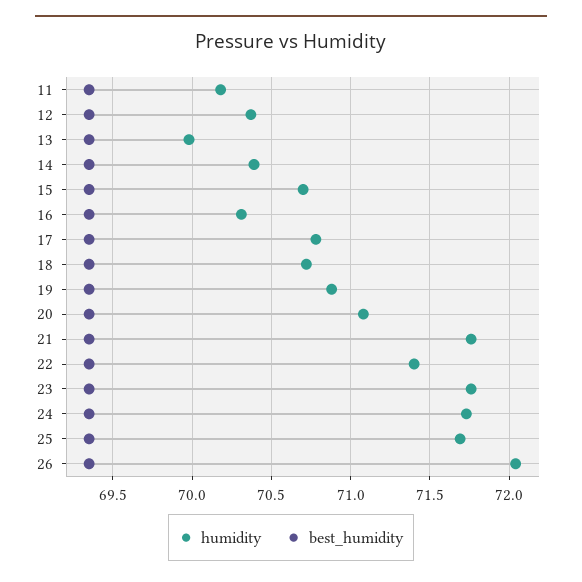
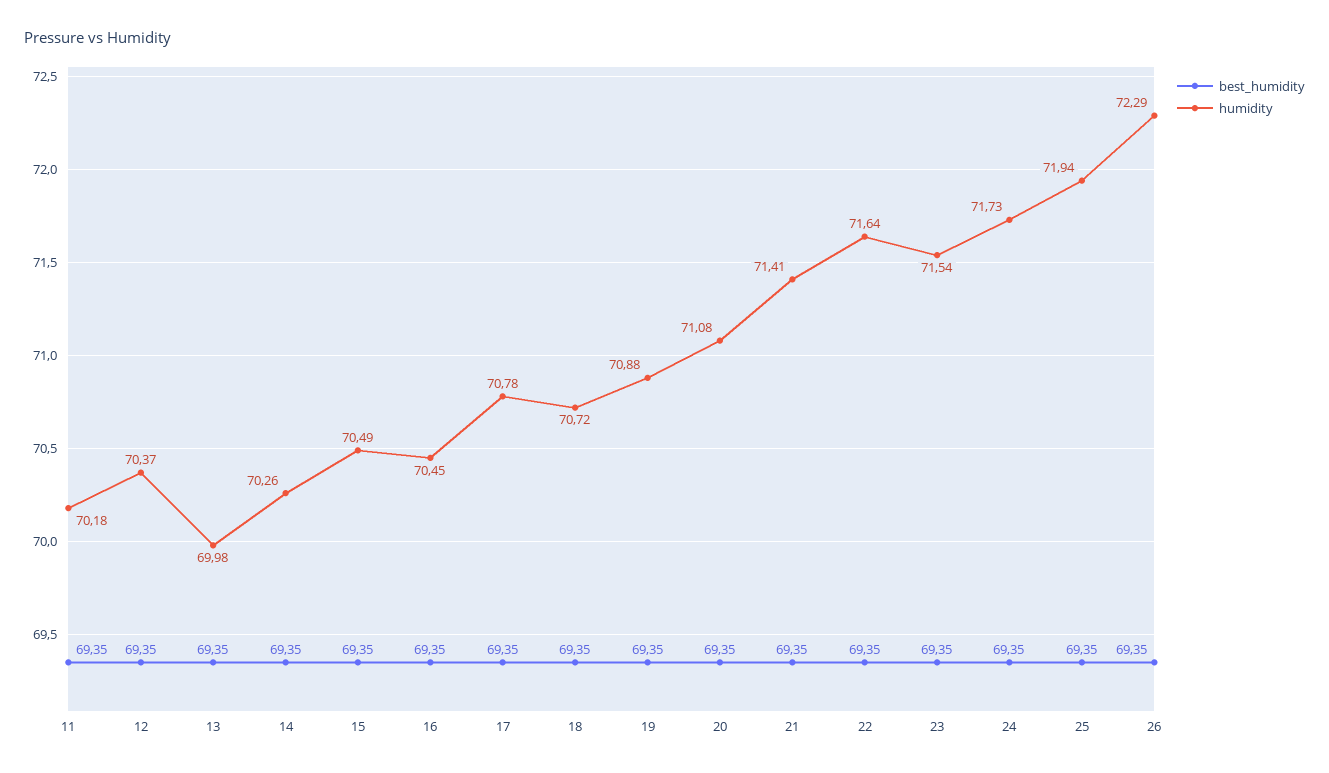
  {
    "humidity": {
      "11": 70.18,
      "12": 70.37,
      "13": 69.98,
-     "14": 70.4,
+     "14": 70.26,
-     "15": 70.7,
+     "15": 70.49,
-     "16": 70.3,
+     "16": 70.45,
      "17": 70.78,
      "18": 70.72,
      "19": 70.88,
      "20": 71.08,
-     "21": 71.75,
+     "21": 71.41,
-     "22": 71.4,
+     "22": 71.64,
-     "23": 71.75,
+     "23": 71.54,
      "24": 71.73,
-     "25": 71.7,
+     "25": 71.94,
-     "26": 72.05
+     "26": 72.29
    },
    "best_humidity": {
      "11": 69.35,
      "12": 69.35,
      "13": 69.35,
      "14": 69.35,
      "15": 69.35,
      "16": 69.35,
      "17": 69.35,
      "18": 69.35,
      "19": 69.35,
      "20": 69.35,
      "21": 69.35,
      "22": 69.35,
      "23": 69.35,
      "24": 69.35,
      "25": 69.35,
      "26": 69.35
    }
  }

